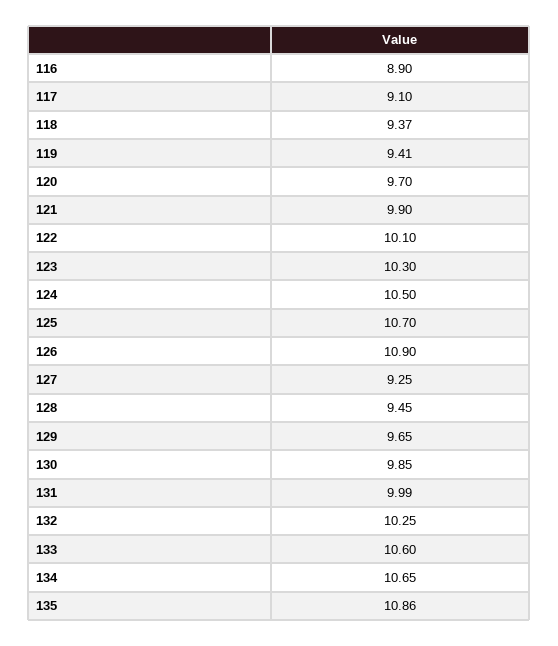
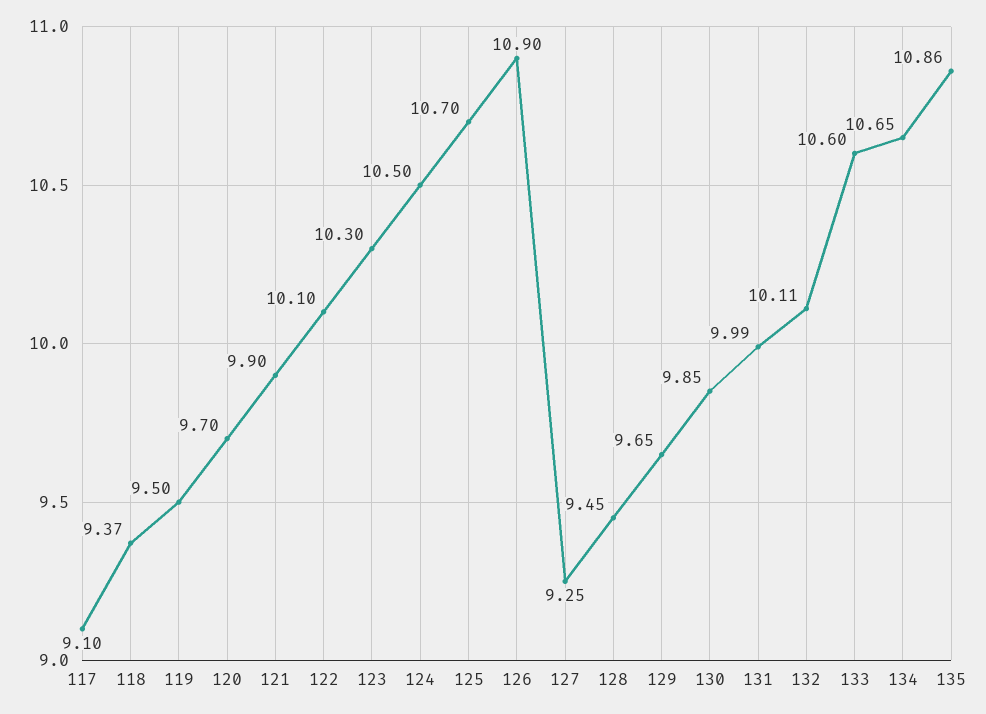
  {
-   "116": 8.9,
    "117": 9.1,
    "118": 9.37,
-   "119": 9.41,
+   "119": 9.5,
    "120": 9.7,
    "121": 9.9,
    "122": 10.1,
    "123": 10.3,
    "124": 10.5,
    "125": 10.7,
    "126": 10.9,
    "127": 9.25,
    "128": 9.45,
    "129": 9.65,
    "130": 9.85,
    "131": 9.99,
-   "132": 10.25,
+   "132": 10.11,
    "133": 10.6,
    "134": 10.65,
    "135": 10.86
  }

